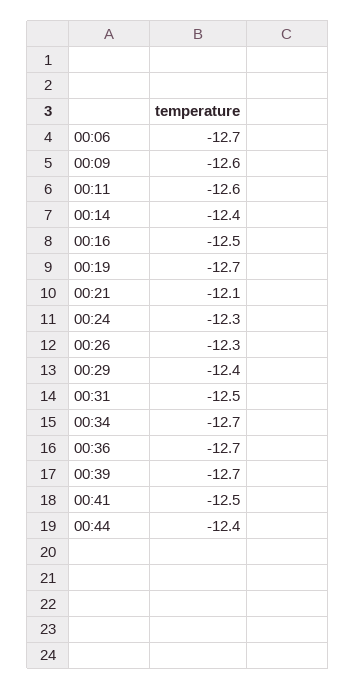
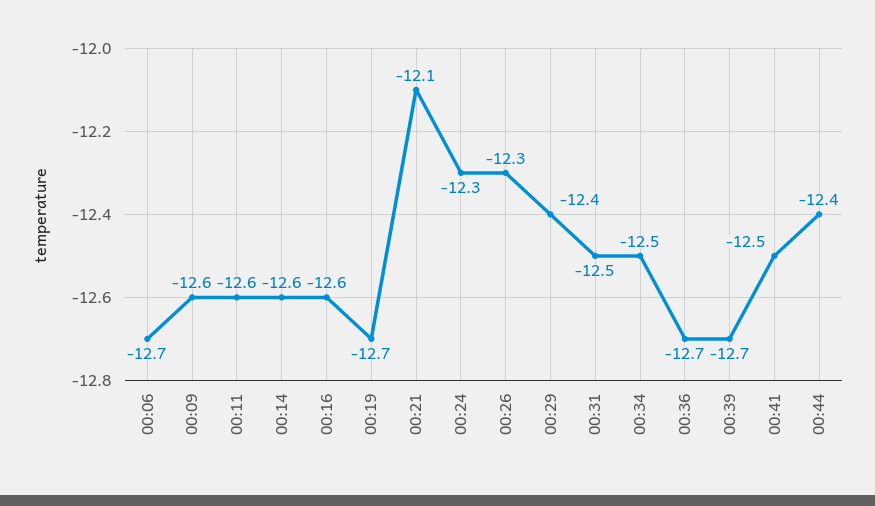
  {
    "00:06": -12.7,
    "00:09": -12.6,
    "00:11": -12.6,
-   "00:14": -12.4,
+   "00:14": -12.6,
-   "00:16": -12.5,
+   "00:16": -12.6,
    "00:19": -12.7,
    "00:21": -12.1,
    "00:24": -12.3,
    "00:26": -12.3,
    "00:29": -12.4,
    "00:31": -12.5,
-   "00:34": -12.7,
+   "00:34": -12.5,
    "00:36": -12.7,
    "00:39": -12.7,
    "00:41": -12.5,
    "00:44": -12.4
  }

